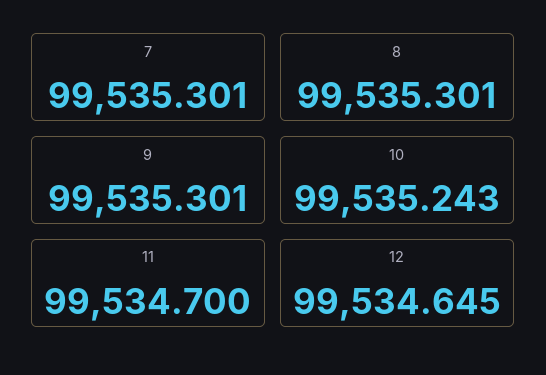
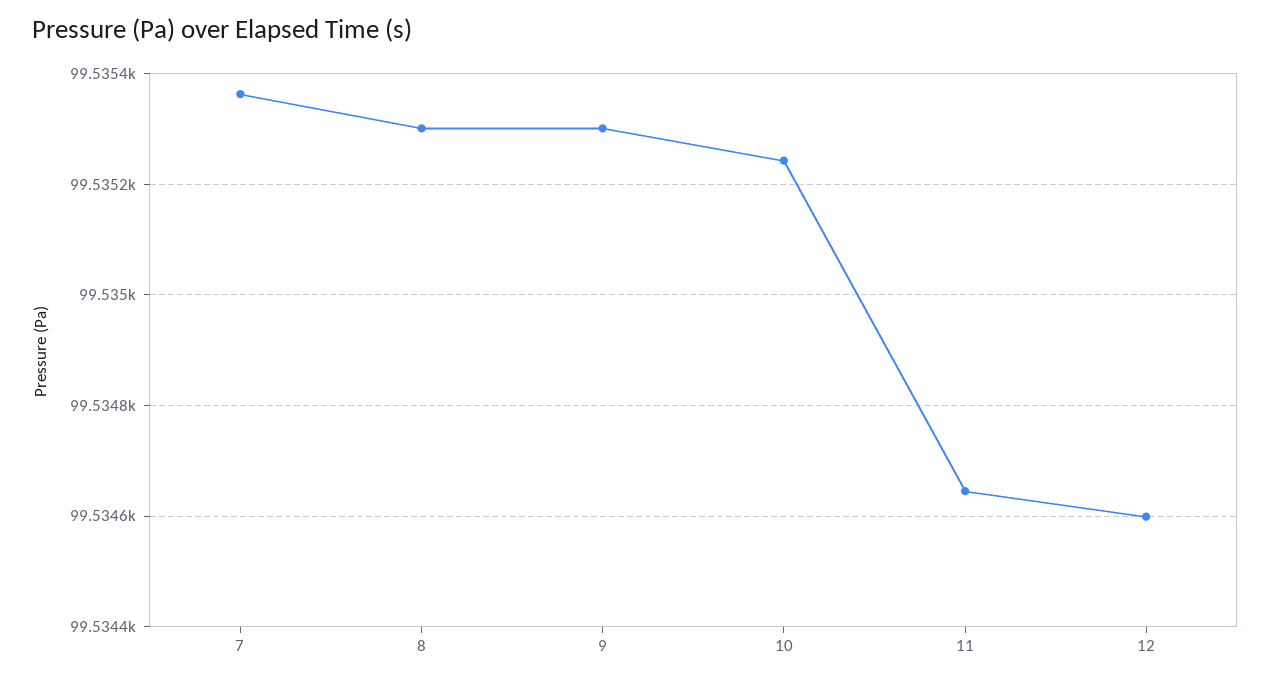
  {
-   "7": 99535.301,
+   "7": 99535.36,
    "8": 99535.301,
    "9": 99535.301,
    "10": 99535.243,
-   "11": 99534.7,
+   "11": 99534.64,
-   "12": 99534.645
+   "12": 99534.6
  }

